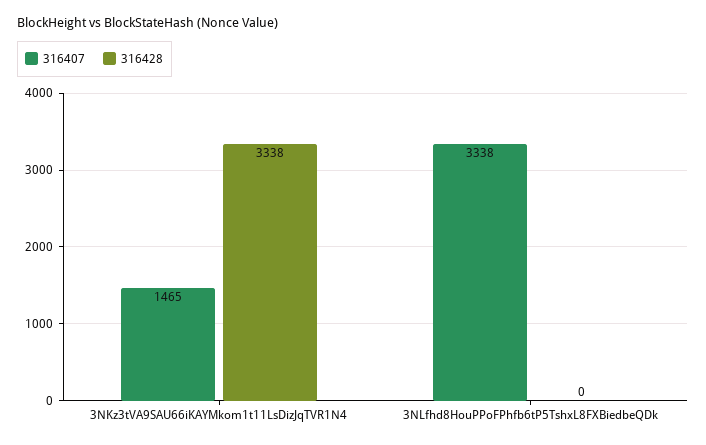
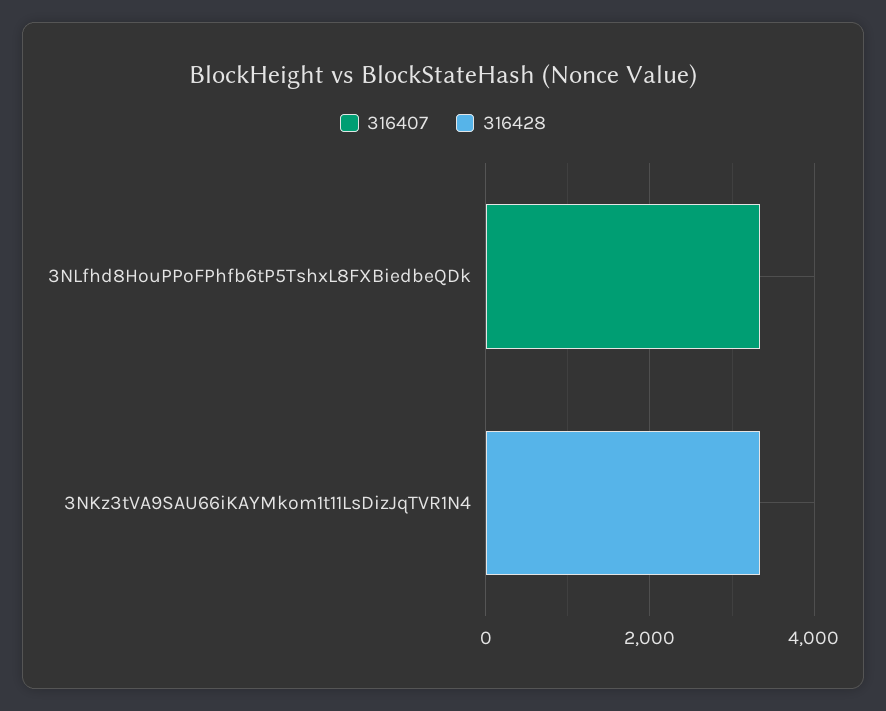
  {
    "316407": {
-     "3NKz3tVA9SAU66iKAYMkom1t11LsDizJqTVR1N4": 1465,
+     "3NKz3tVA9SAU66iKAYMkom1t11LsDizJqTVR1N4": 0,
      "3NLfhd8HouPPoFPhfb6tP5TshxL8FXBiedbeQDk": 3338
    },
    "316428": {
      "3NKz3tVA9SAU66iKAYMkom1t11LsDizJqTVR1N4": 3338,
      "3NLfhd8HouPPoFPhfb6tP5TshxL8FXBiedbeQDk": 0
    }
  }

